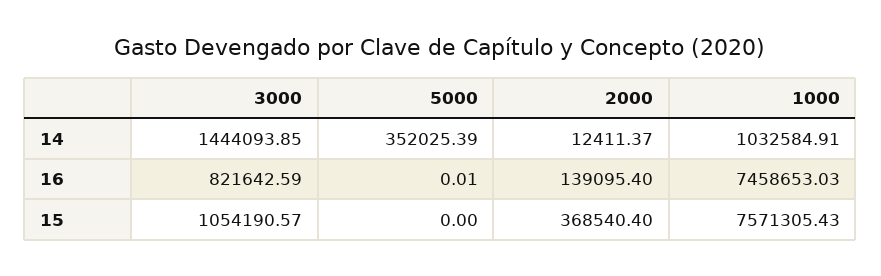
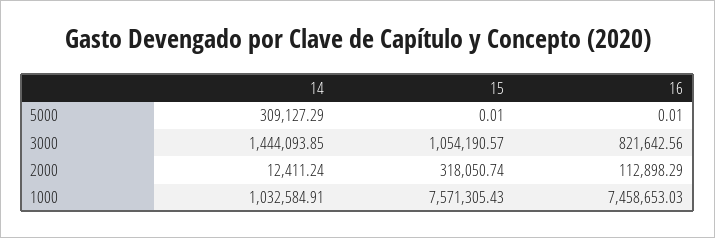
  {
    "3000": {
      "14": 1444093.85,
-     "16": 821642.59,
+     "16": 821642.56,
      "15": 1054190.57
    },
    "5000": {
-     "14": 352025.39,
+     "14": 309127.29,
      "16": 0.01,
-     "15": 0
+     "15": 0.01
    },
    "2000": {
-     "14": 12411.37,
+     "14": 12411.24,
-     "16": 139095.4,
+     "16": 112898.29,
-     "15": 368540.4
+     "15": 318050.74
    },
    "1000": {
      "14": 1032584.91,
      "16": 7458653.03,
      "15": 7571305.43
    }
  }

